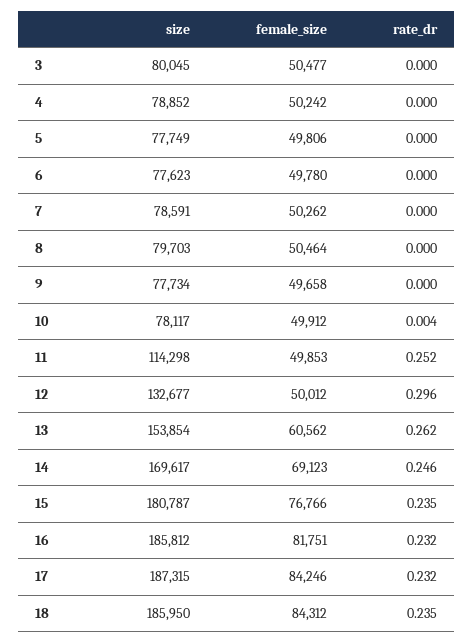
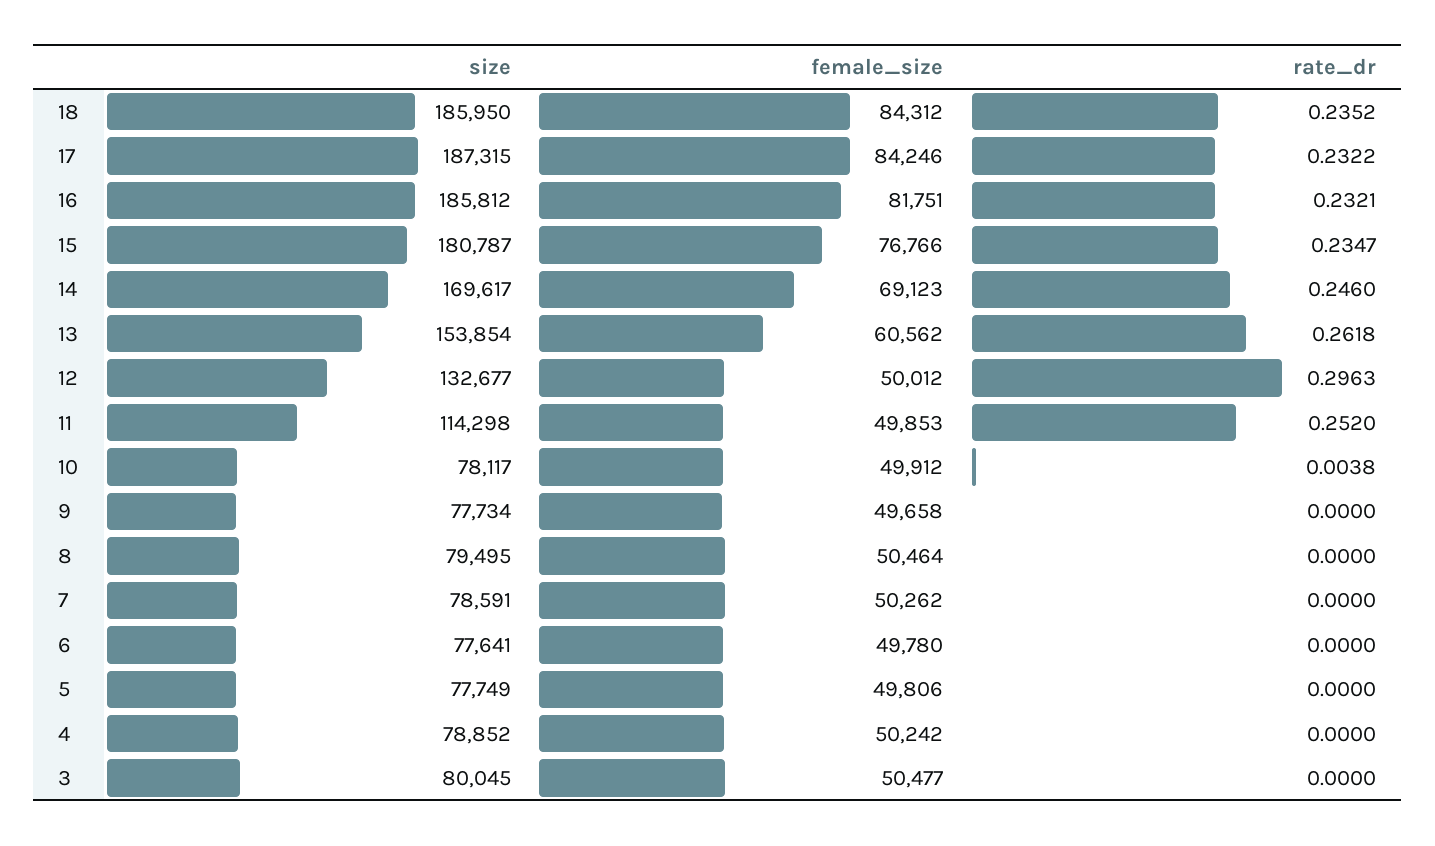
  {
    "size": {
      "3": 80045,
      "4": 78852,
      "5": 77749,
-     "6": 77623,
+     "6": 77641,
      "7": 78591,
-     "8": 79703,
+     "8": 79495,
      "9": 77734,
      "10": 78117,
      "11": 114298,
      "12": 132677,
      "13": 153854,
      "14": 169617,
      "15": 180787,
      "16": 185812,
      "17": 187315,
      "18": 185950
    },
    "female_size": {
      "3": 50477,
      "4": 50242,
      "5": 49806,
      "6": 49780,
      "7": 50262,
      "8": 50464,
      "9": 49658,
      "10": 49912,
      "11": 49853,
      "12": 50012,
      "13": 60562,
      "14": 69123,
      "15": 76766,
      "16": 81751,
      "17": 84246,
      "18": 84312
    },
    "rate_dr": {
      "3": 0,
      "4": 0,
      "5": 0,
      "6": 0,
      "7": 0,
      "8": 0,
      "9": 0,
      "10": 0.0038,
      "11": 0.252,
      "12": 0.2963,
      "13": 0.2618,
      "14": 0.246,
      "15": 0.2347,
      "16": 0.2321,
      "17": 0.2322,
      "18": 0.2352
    }
  }

